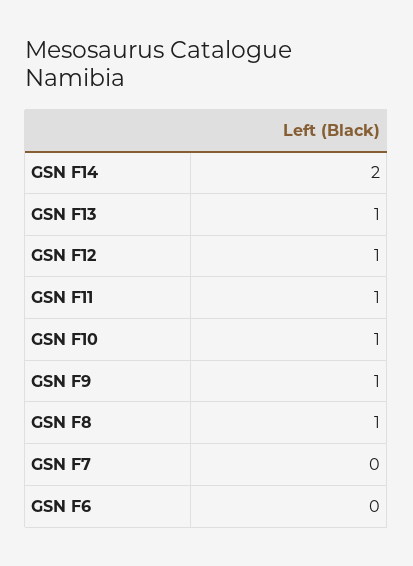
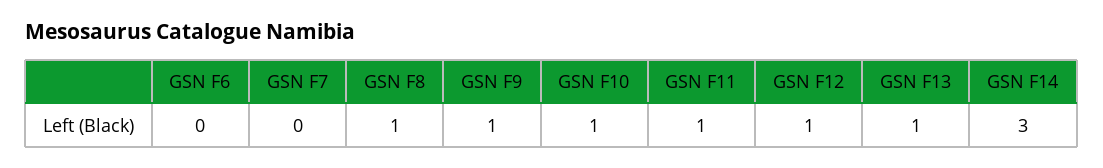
  {
-   "GSN F14": 2,
+   "GSN F14": 3,
    "GSN F13": 1,
    "GSN F12": 1,
    "GSN F11": 1,
    "GSN F10": 1,
    "GSN F9": 1,
    "GSN F8": 1,
    "GSN F7": 0,
    "GSN F6": 0
  }

